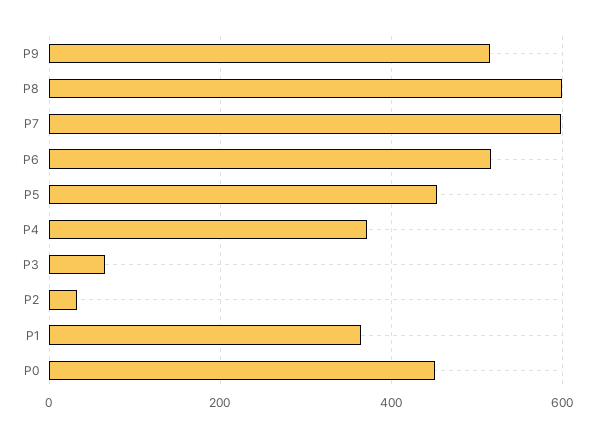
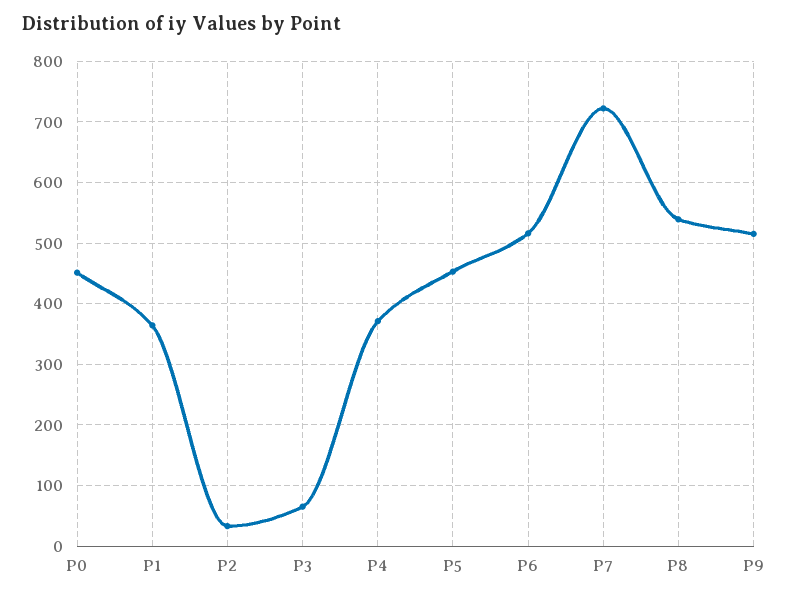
  {
    "P9": 520,
-   "P8": 600,
+   "P8": 540,
-   "P7": 600,
+   "P7": 720,
    "P6": 520,
    "P5": 450,
    "P4": 370,
    "P3": 70,
    "P2": 30,
    "P1": 360,
    "P0": 450
  }

